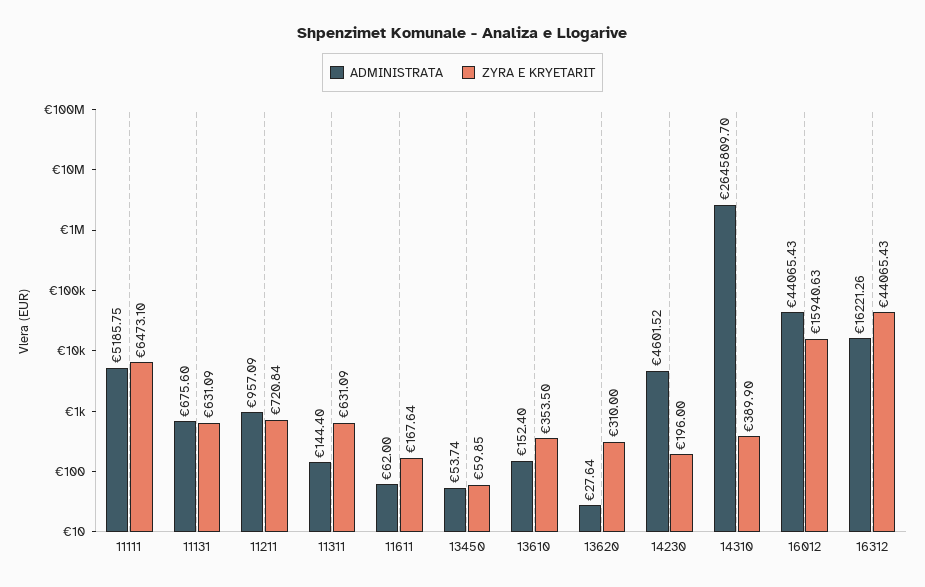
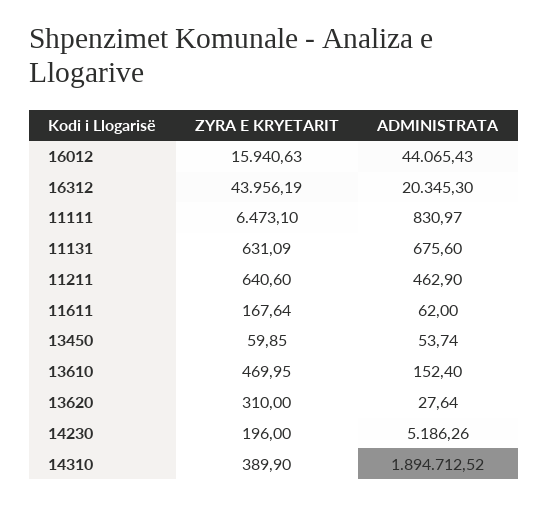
  {
    "ADMINISTRATA": {
-     "11111": 5185.75,
+     "11111": 830.97,
      "11131": 675.6,
-     "11211": 957.09,
+     "11211": 462.9,
-     "11311": 144.4,
      "11611": 62,
      "13450": 53.74,
      "13610": 152.4,
      "13620": 27.64,
-     "14230": 4601.52,
+     "14230": 5186.26,
-     "14310": 2645809.7,
+     "14310": 1894712.52,
      "16012": 44065.43,
-     "16312": 16221.26
+     "16312": 20345.3
    },
    "ZYRA E KRYETARIT": {
      "11111": 6473.1,
      "11131": 631.09,
-     "11211": 720.84,
+     "11211": 640.6,
-     "11311": 631.09,
      "11611": 167.64,
      "13450": 59.85,
-     "13610": 353.5,
+     "13610": 469.95,
      "13620": 310,
      "14230": 196,
      "14310": 389.9,
      "16012": 15940.63,
-     "16312": 44065.43
+     "16312": 43956.19
    }
  }

